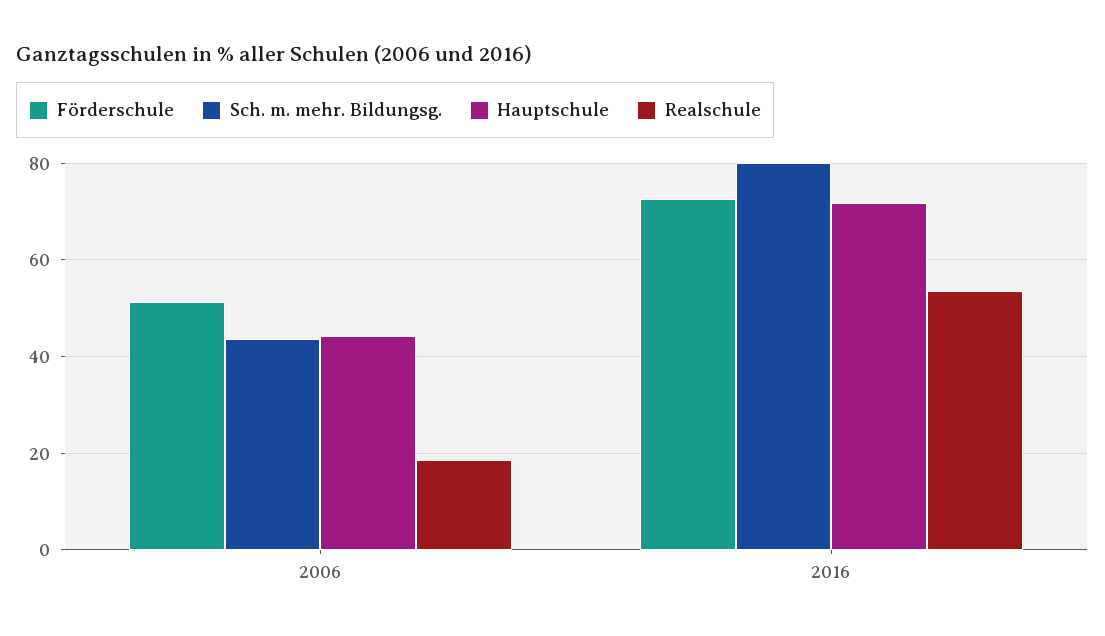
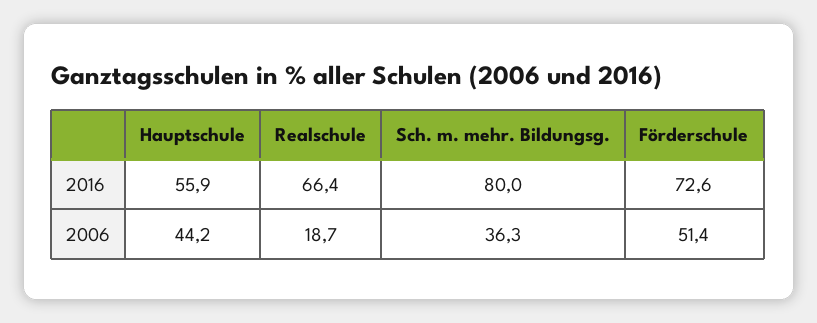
  {
    "Förderschule": {
      "2006": 51.4,
      "2016": 72.6
    },
    "Sch. m. mehr. Bildungsg.": {
-     "2006": 44,
+     "2006": 36.3,
      "2016": 80
    },
    "Hauptschule": {
      "2006": 44.2,
-     "2016": 72
+     "2016": 55.9
    },
    "Realschule": {
      "2006": 18.7,
-     "2016": 54
+     "2016": 66.4
    }
  }

